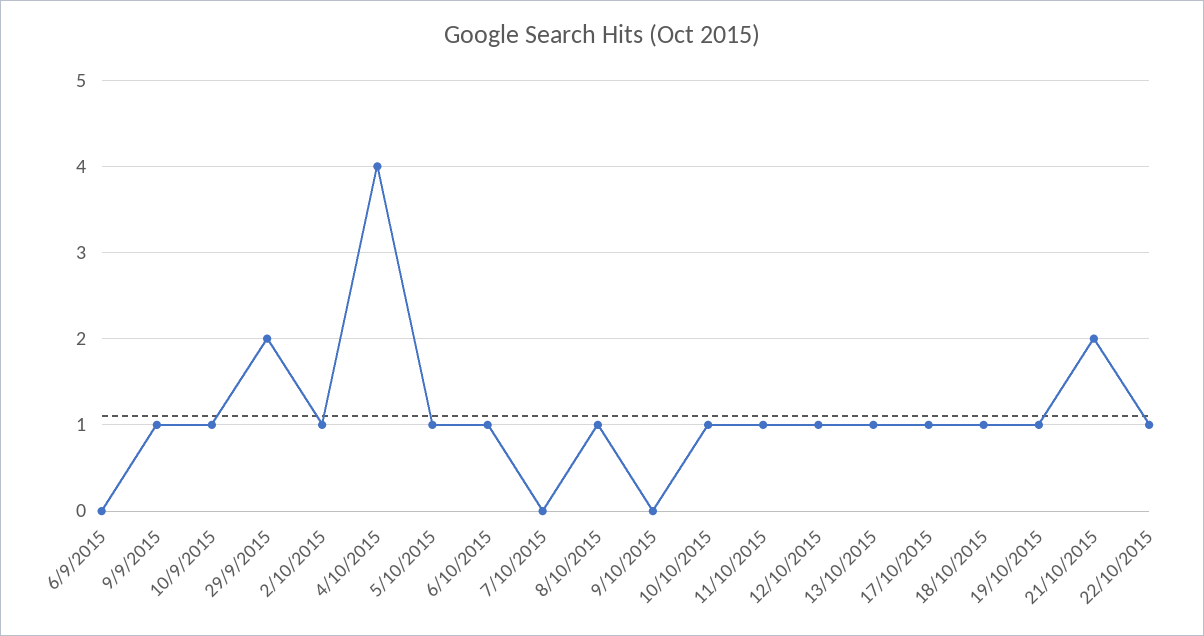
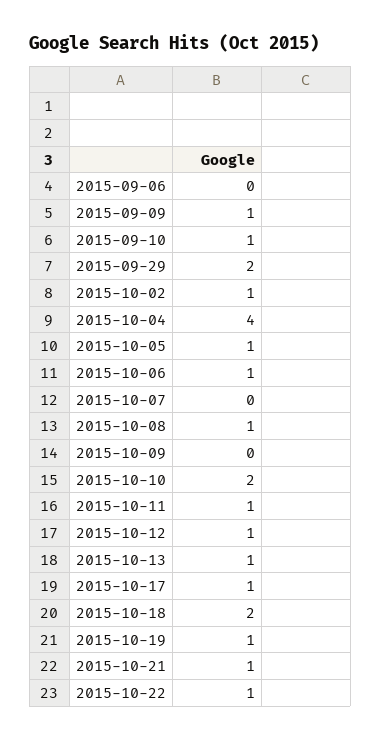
  {
    "6/9/2015": 0,
    "9/9/2015": 1,
    "10/9/2015": 1,
    "29/9/2015": 2,
    "2/10/2015": 1,
    "4/10/2015": 4,
    "5/10/2015": 1,
    "6/10/2015": 1,
    "7/10/2015": 0,
    "8/10/2015": 1,
    "9/10/2015": 0,
-   "10/10/2015": 1,
+   "10/10/2015": 2,
    "11/10/2015": 1,
    "12/10/2015": 1,
    "13/10/2015": 1,
    "17/10/2015": 1,
-   "18/10/2015": 1,
+   "18/10/2015": 2,
    "19/10/2015": 1,
-   "21/10/2015": 2,
+   "21/10/2015": 1,
    "22/10/2015": 1
  }

